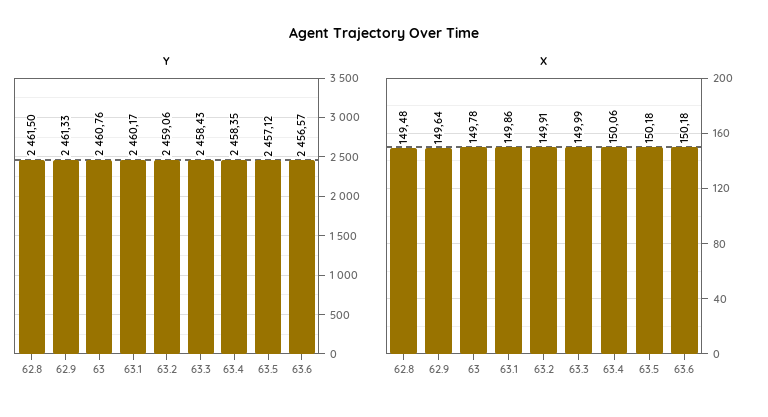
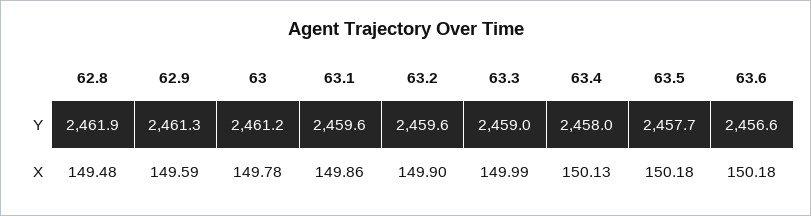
  {
    "Y": {
-     "62.8": 2461.5,
+     "62.8": 2461.9,
      "62.9": 2461.33,
-     "63": 2460.76,
+     "63": 2461.2,
-     "63.1": 2460.17,
+     "63.1": 2459.6,
-     "63.2": 2459.06,
+     "63.2": 2459.6,
-     "63.3": 2458.43,
+     "63.3": 2459,
-     "63.4": 2458.35,
+     "63.4": 2458,
-     "63.5": 2457.12,
+     "63.5": 2457.7,
      "63.6": 2456.57
    },
    "X": {
      "62.8": 149.48,
-     "62.9": 149.64,
+     "62.9": 149.59,
      "63": 149.78,
      "63.1": 149.86,
-     "63.2": 149.91,
+     "63.2": 149.9,
      "63.3": 149.99,
-     "63.4": 150.06,
+     "63.4": 150.13,
      "63.5": 150.18,
      "63.6": 150.18
    }
  }

